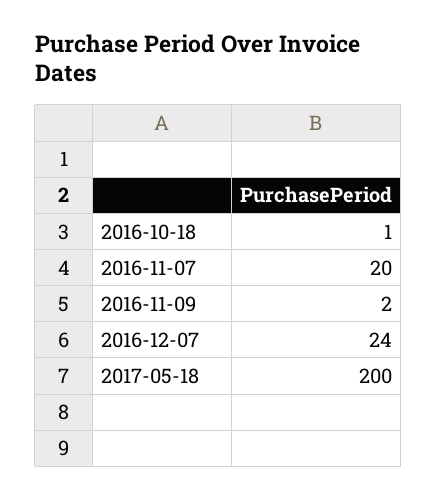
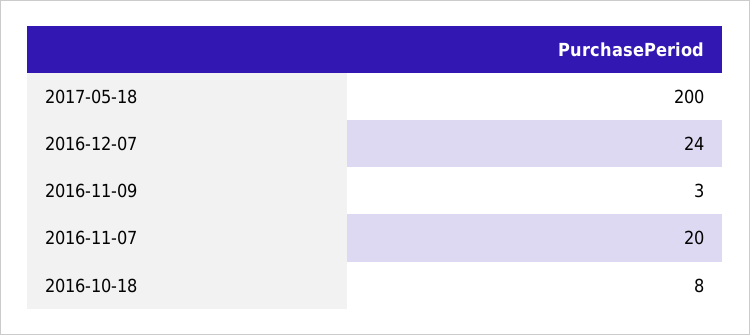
  {
-   "2016-10-18": 1,
+   "2016-10-18": 8,
    "2016-11-07": 20,
-   "2016-11-09": 2,
+   "2016-11-09": 3,
    "2016-12-07": 24,
    "2017-05-18": 200
  }

